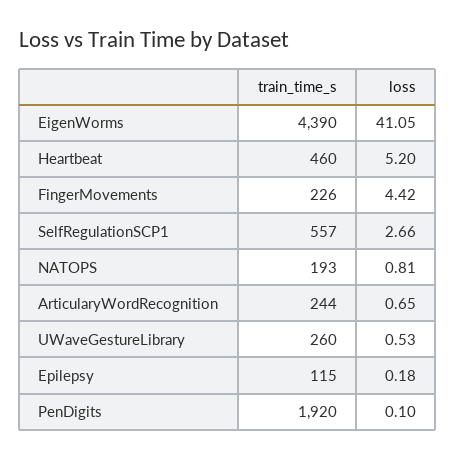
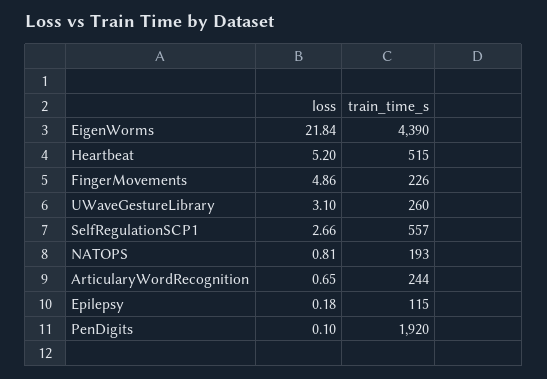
  {
    "train_time_s": {
      "EigenWorms": 4390,
-     "Heartbeat": 460,
+     "Heartbeat": 515,
      "FingerMovements": 226,
      "SelfRegulationSCP1": 557,
      "NATOPS": 193,
      "ArticularyWordRecognition": 244,
      "UWaveGestureLibrary": 260,
      "Epilepsy": 115,
      "PenDigits": 1920
    },
    "loss": {
-     "EigenWorms": 41.05,
+     "EigenWorms": 21.84,
      "Heartbeat": 5.2,
-     "FingerMovements": 4.42,
+     "FingerMovements": 4.86,
      "SelfRegulationSCP1": 2.66,
      "NATOPS": 0.81,
      "ArticularyWordRecognition": 0.65,
-     "UWaveGestureLibrary": 0.53,
+     "UWaveGestureLibrary": 3.1,
      "Epilepsy": 0.18,
      "PenDigits": 0.1
    }
  }

